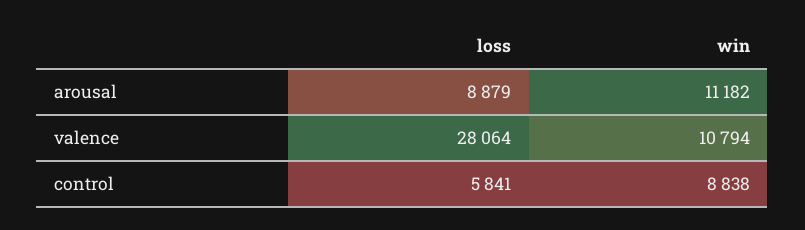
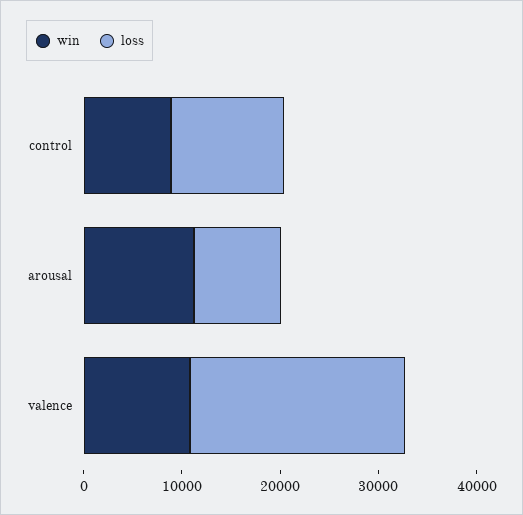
  {
    "loss": {
      "arousal": 8879,
-     "valence": 28064,
+     "valence": 22000,
-     "control": 5841
+     "control": 12000
    },
    "win": {
      "arousal": 11182,
      "valence": 10794,
      "control": 8838
    }
  }

